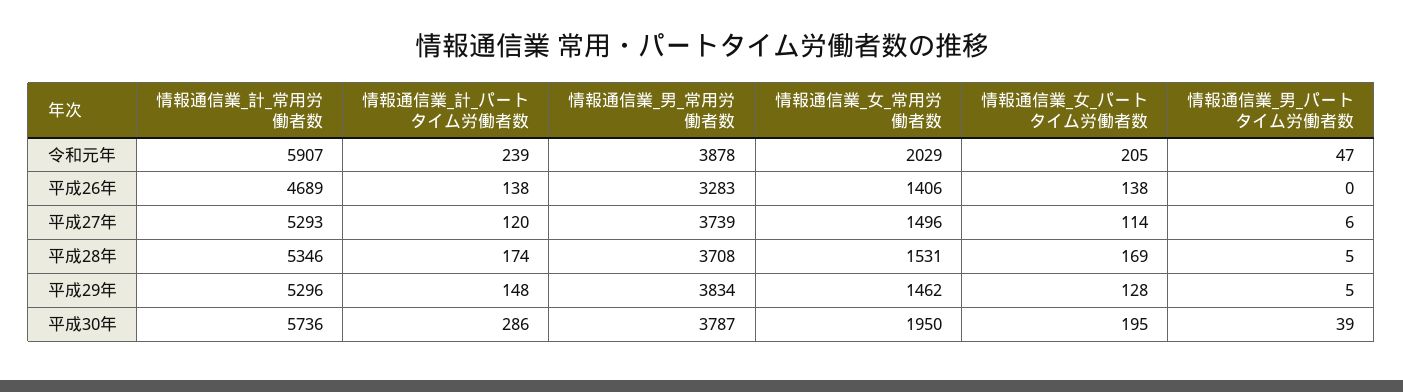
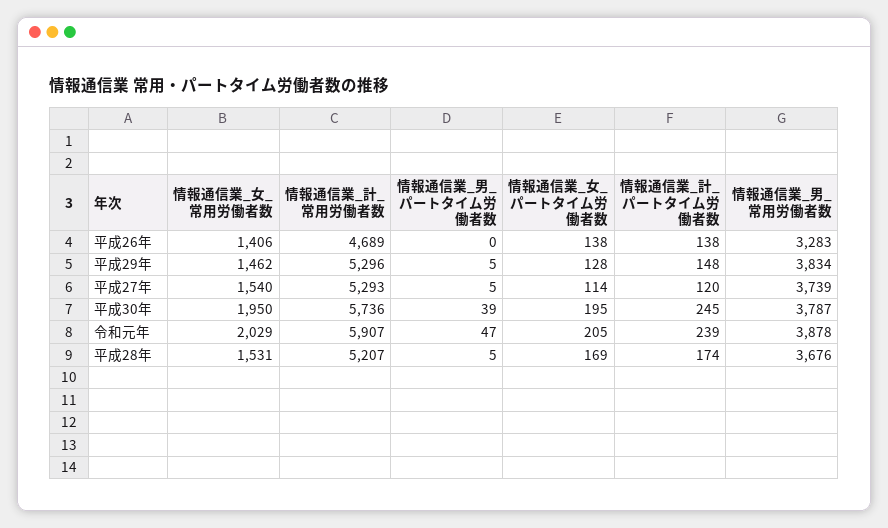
  {
    "情報通信業_計_常用労働者数": {
      "令和元年": 5907,
      "平成26年": 4689,
      "平成27年": 5293,
-     "平成28年": 5346,
+     "平成28年": 5207,
      "平成29年": 5296,
      "平成30年": 5736
    },
    "情報通信業_計_パートタイム労働者数": {
      "令和元年": 239,
      "平成26年": 138,
      "平成27年": 120,
      "平成28年": 174,
      "平成29年": 148,
-     "平成30年": 286
+     "平成30年": 245
    },
    "情報通信業_男_常用労働者数": {
      "令和元年": 3878,
      "平成26年": 3283,
      "平成27年": 3739,
-     "平成28年": 3708,
+     "平成28年": 3676,
      "平成29年": 3834,
      "平成30年": 3787
    },
    "情報通信業_女_常用労働者数": {
      "令和元年": 2029,
      "平成26年": 1406,
-     "平成27年": 1496,
+     "平成27年": 1540,
      "平成28年": 1531,
      "平成29年": 1462,
      "平成30年": 1950
    },
    "情報通信業_女_パートタイム労働者数": {
      "令和元年": 205,
      "平成26年": 138,
      "平成27年": 114,
      "平成28年": 169,
      "平成29年": 128,
      "平成30年": 195
    },
    "情報通信業_男_パートタイム労働者数": {
      "令和元年": 47,
      "平成26年": 0,
-     "平成27年": 6,
+     "平成27年": 5,
      "平成28年": 5,
      "平成29年": 5,
      "平成30年": 39
    }
  }

